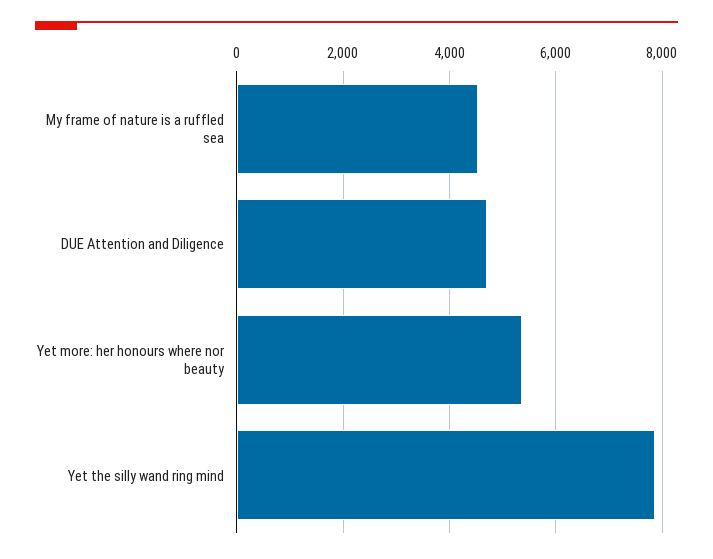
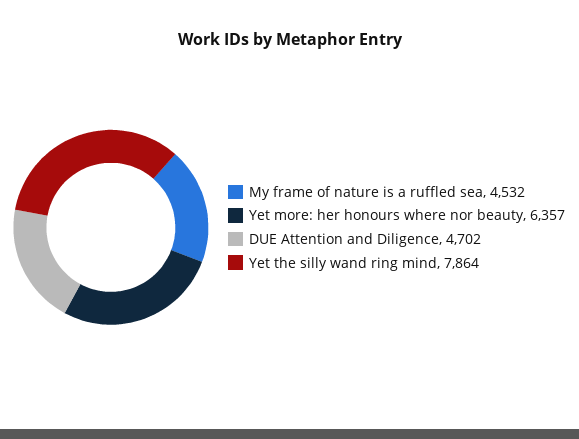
  {
    "My frame of nature is a ruffled sea": 4532,
    "DUE Attention and Diligence": 4702,
-   "Yet more: her honours where nor beauty": 5400,
+   "Yet more: her honours where nor beauty": 6357,
    "Yet the silly wand ring mind": 7864
  }

